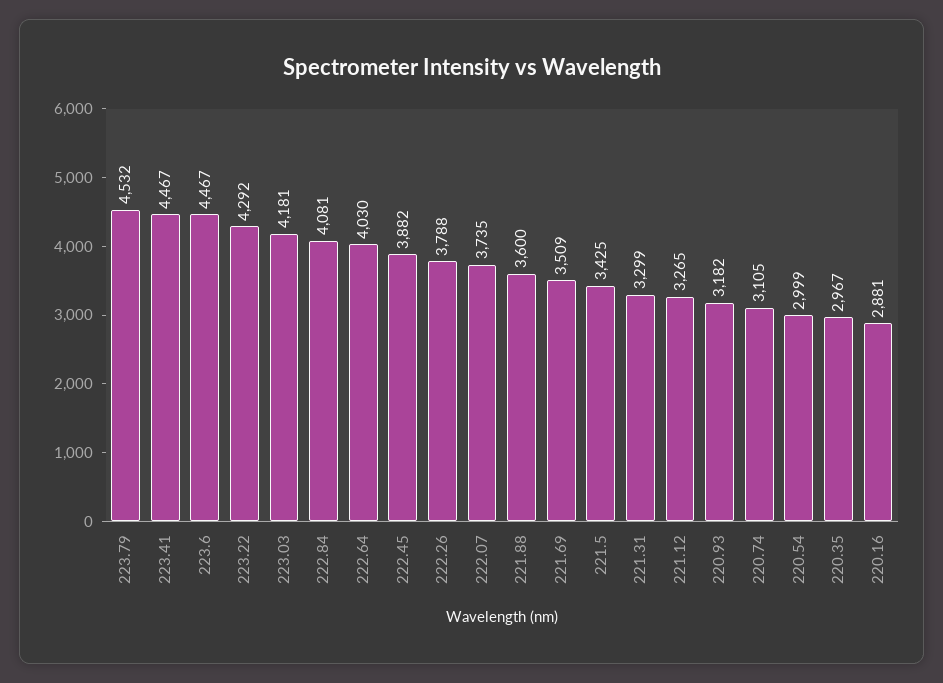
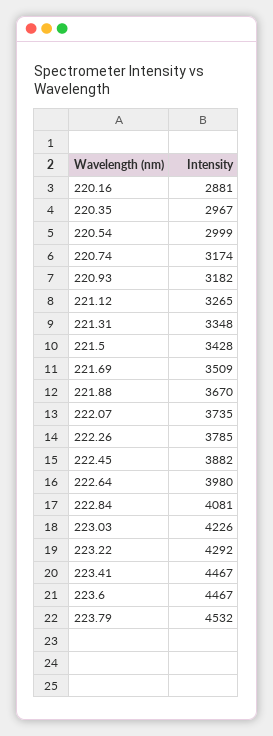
  {
    "223.79": 4532,
    "223.41": 4467,
    "223.6": 4467,
    "223.22": 4292,
-   "223.03": 4181,
+   "223.03": 4226,
    "222.84": 4081,
-   "222.64": 4030,
+   "222.64": 3980,
    "222.45": 3882,
-   "222.26": 3788,
+   "222.26": 3785,
    "222.07": 3735,
-   "221.88": 3600,
+   "221.88": 3670,
    "221.69": 3509,
-   "221.5": 3425,
+   "221.5": 3428,
-   "221.31": 3299,
+   "221.31": 3348,
    "221.12": 3265,
    "220.93": 3182,
-   "220.74": 3105,
+   "220.74": 3174,
    "220.54": 2999,
    "220.35": 2967,
    "220.16": 2881
  }

